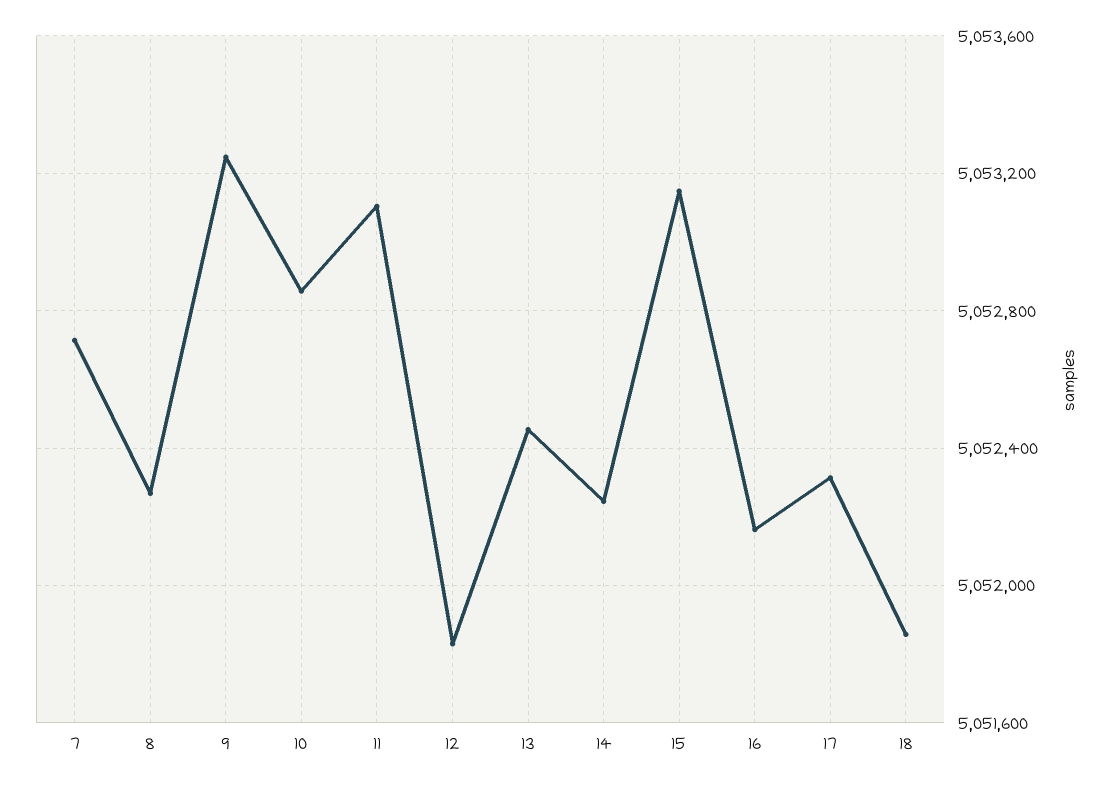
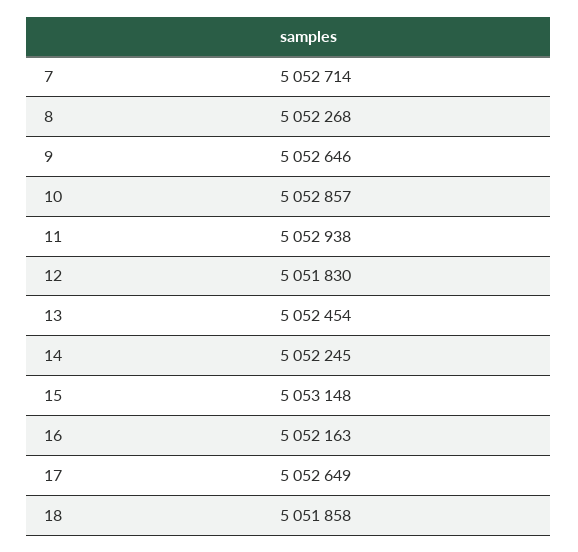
  {
    "7": 5052714,
    "8": 5052268,
-   "9": 5053250,
+   "9": 5052646,
    "10": 5052857,
-   "11": 5053100,
+   "11": 5052938,
    "12": 5051830,
    "13": 5052454,
    "14": 5052245,
    "15": 5053148,
    "16": 5052163,
-   "17": 5052300,
+   "17": 5052649,
    "18": 5051858
  }

